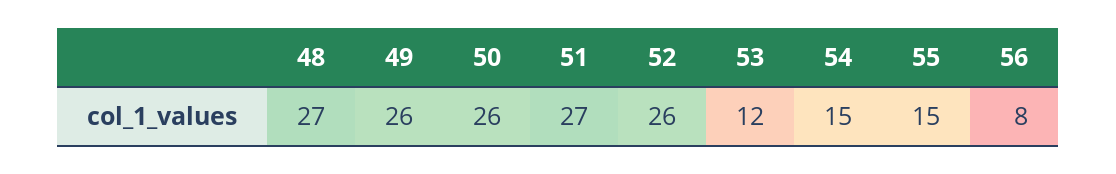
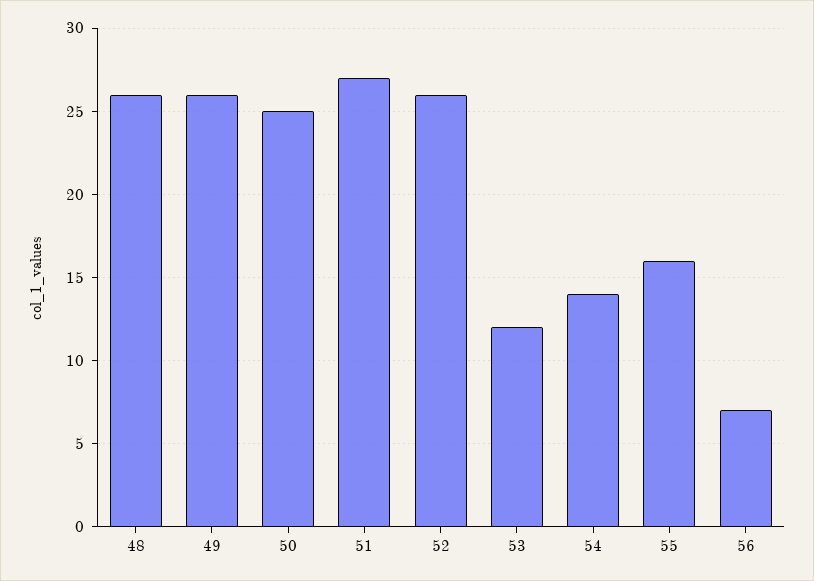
  {
-   "48": 27,
+   "48": 26,
    "49": 26,
-   "50": 26,
+   "50": 25,
    "51": 27,
    "52": 26,
    "53": 12,
-   "54": 15,
+   "54": 14,
-   "55": 15,
+   "55": 16,
-   "56": 8
+   "56": 7
  }

